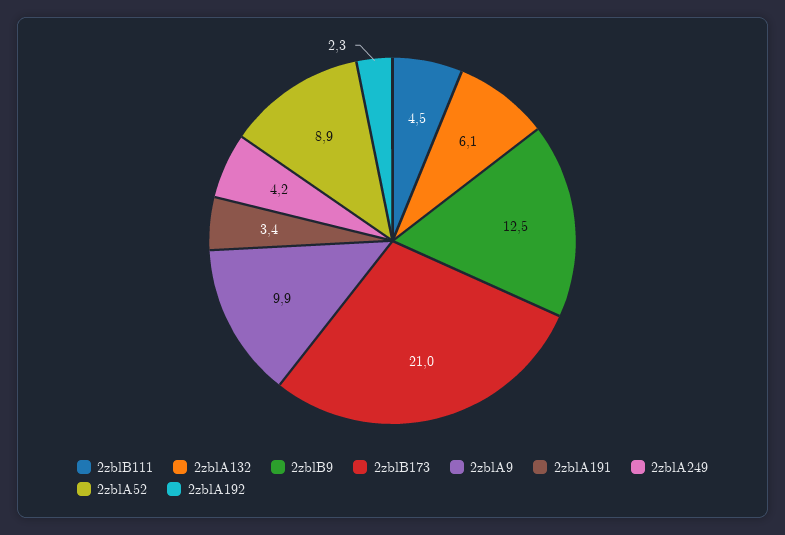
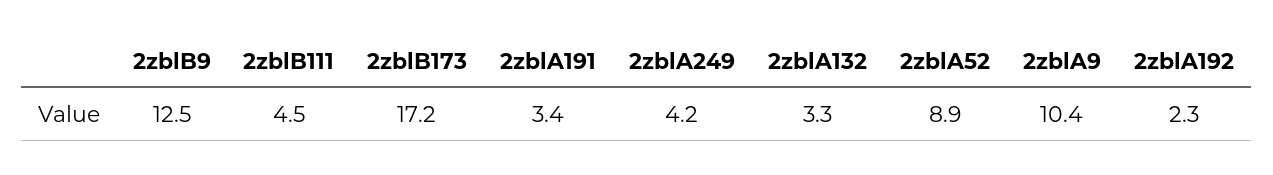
  {
    "2zblB111": 4.5,
-   "2zblA132": 6.1,
+   "2zblA132": 3.3,
    "2zblB9": 12.5,
-   "2zblB173": 21,
+   "2zblB173": 17.2,
-   "2zblA9": 9.9,
+   "2zblA9": 10.4,
    "2zblA191": 3.4,
    "2zblA249": 4.2,
    "2zblA52": 8.9,
    "2zblA192": 2.3
  }

